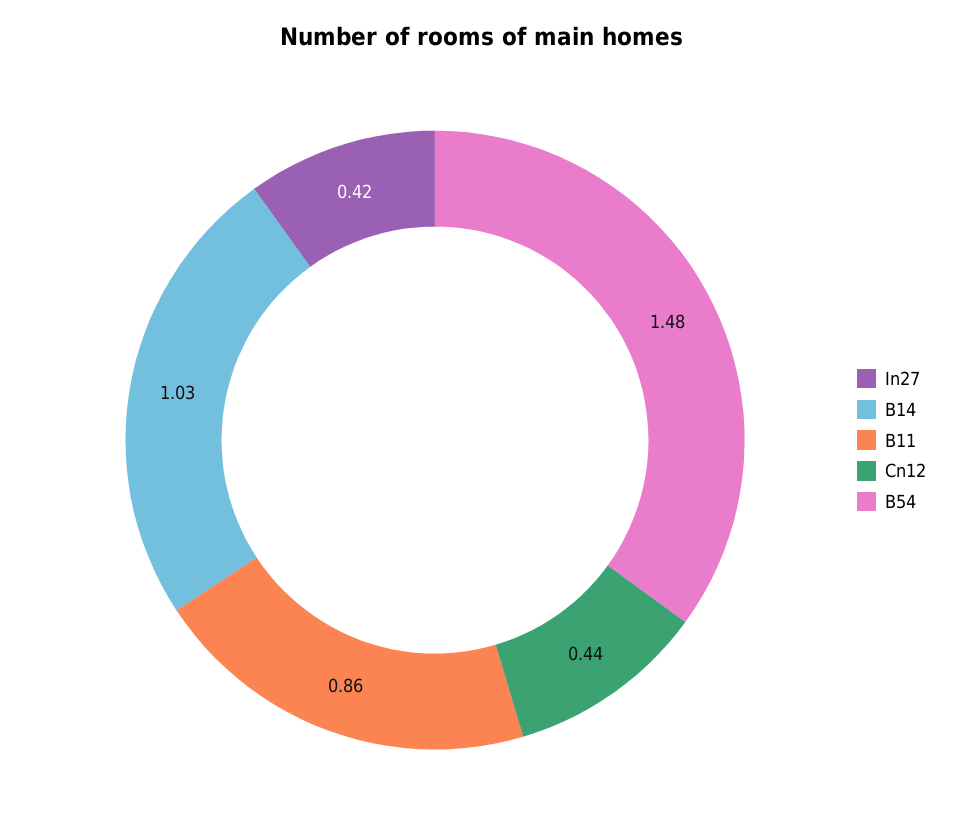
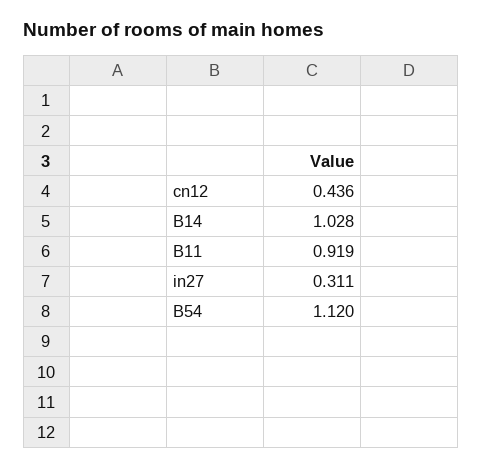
  {
-   "In27": 0.42,
+   "In27": 0.311,
    "B14": 1.028,
-   "B11": 0.86,
+   "B11": 0.919,
    "Cn12": 0.436,
-   "B54": 1.48
+   "B54": 1.12
  }

